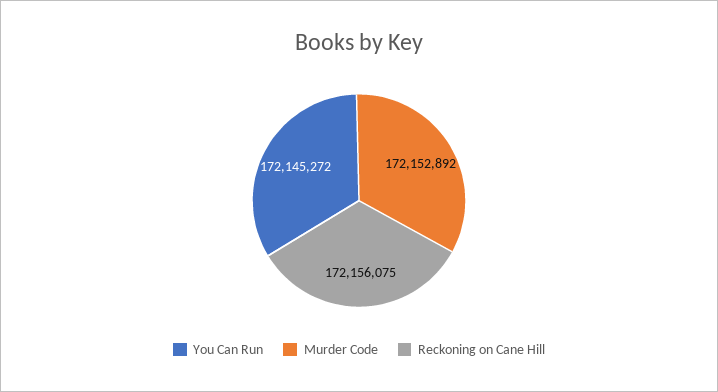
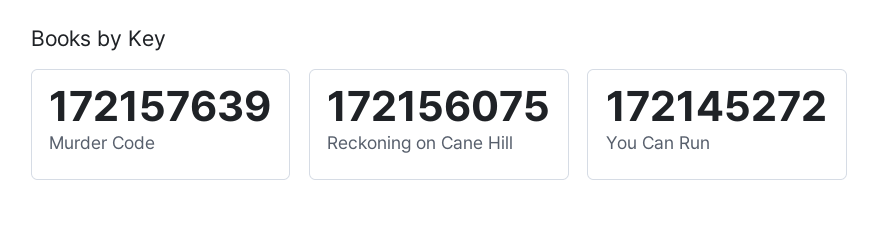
  {
    "You Can Run": 172145272,
-   "Murder Code": 172152892,
+   "Murder Code": 172157639,
    "Reckoning on Cane Hill": 172156075
  }

